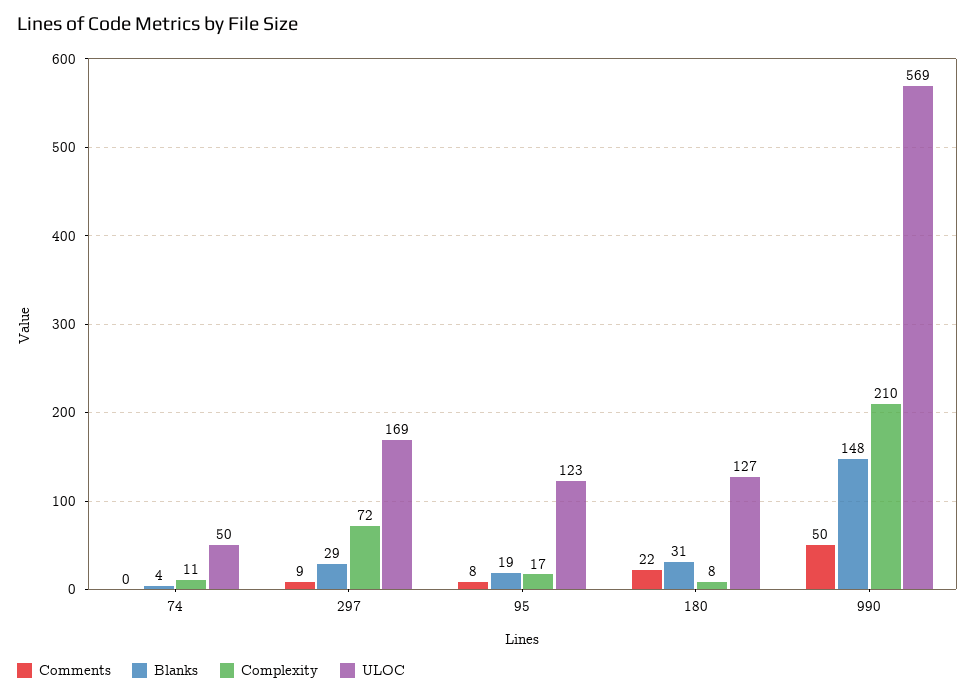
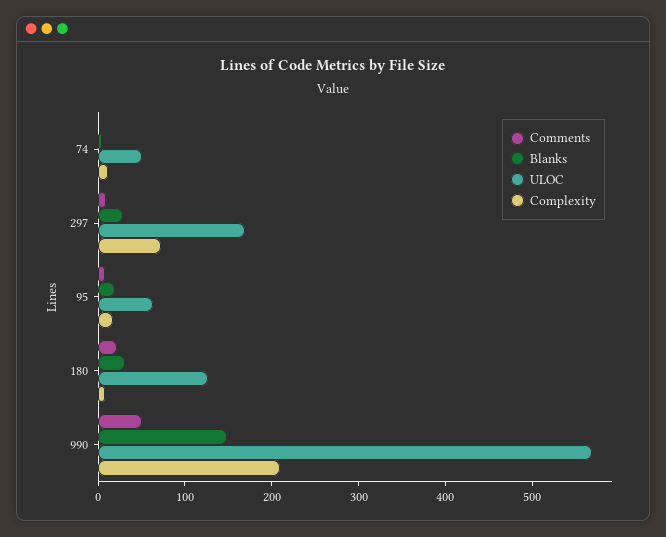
  {
    "Comments": {
      "74": 0,
      "297": 9,
      "95": 8,
      "180": 22,
      "990": 50
    },
    "Blanks": {
      "74": 4,
      "297": 29,
      "95": 19,
      "180": 31,
      "990": 148
    },
    "Complexity": {
      "74": 11,
      "297": 72,
      "95": 17,
      "180": 8,
      "990": 210
    },
    "ULOC": {
      "74": 50,
      "297": 169,
-     "95": 123,
+     "95": 60,
      "180": 127,
      "990": 569
    }
  }

